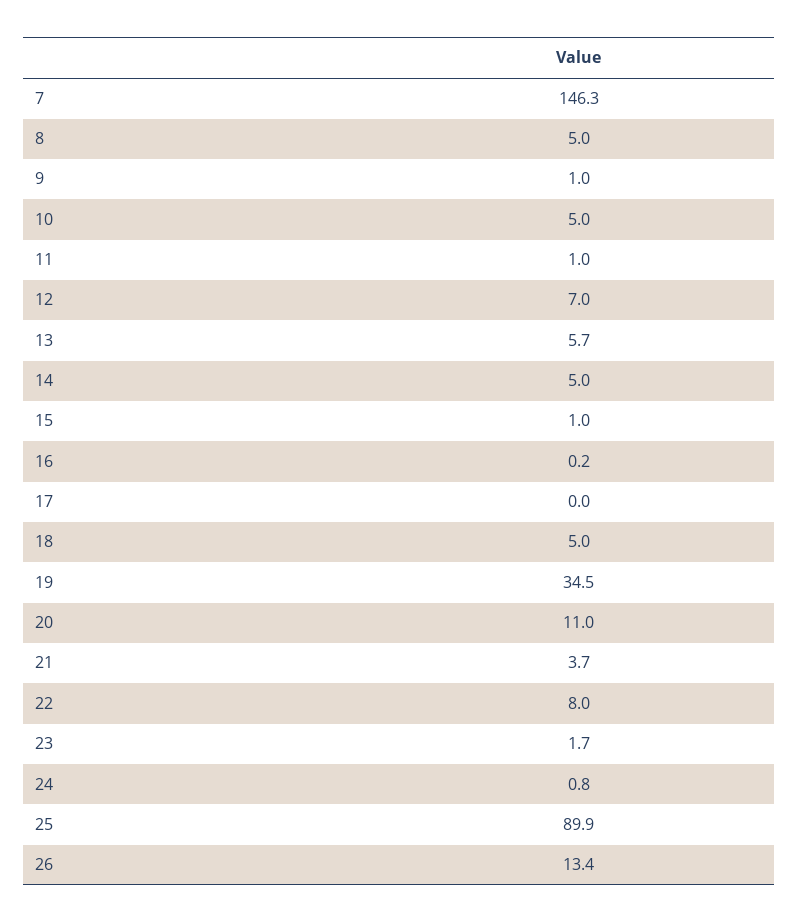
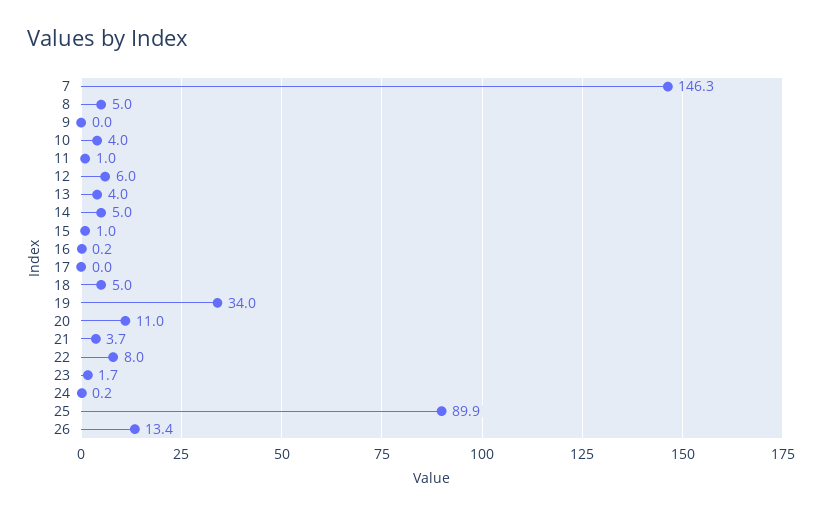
  {
    "7": 146.3,
    "8": 5,
-   "9": 1,
+   "9": 0,
-   "10": 5,
+   "10": 4,
    "11": 1,
-   "12": 7,
+   "12": 6,
-   "13": 5.7,
+   "13": 4,
    "14": 5,
    "15": 1,
    "16": 0.2,
    "17": 0,
    "18": 5,
-   "19": 34.5,
+   "19": 34,
    "20": 11,
    "21": 3.7,
    "22": 8,
    "23": 1.7,
-   "24": 0.8,
+   "24": 0.2,
    "25": 89.9,
    "26": 13.4
  }

